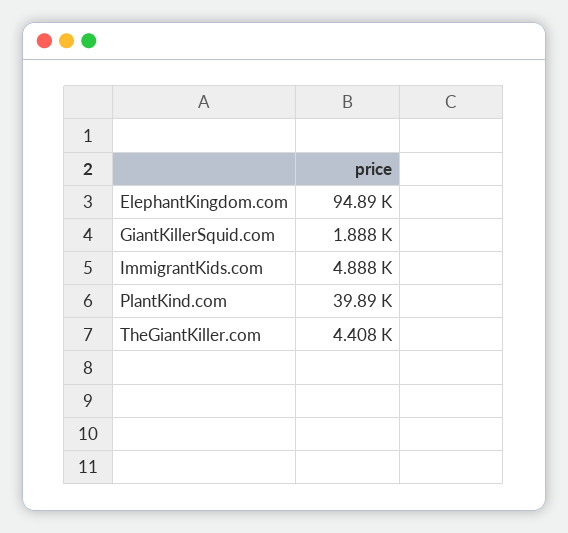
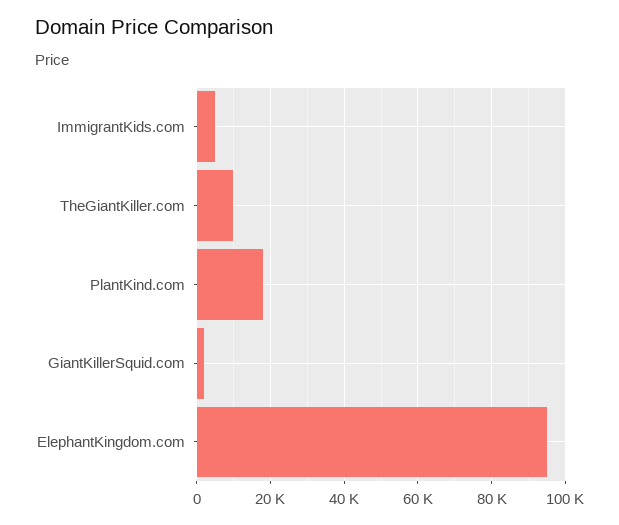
  {
    "ElephantKingdom.com": 94890,
    "GiantKillerSquid.com": 1888,
    "ImmigrantKids.com": 4888,
-   "PlantKind.com": 39890,
+   "PlantKind.com": 18000,
-   "TheGiantKiller.com": 4408
+   "TheGiantKiller.com": 10000
  }

